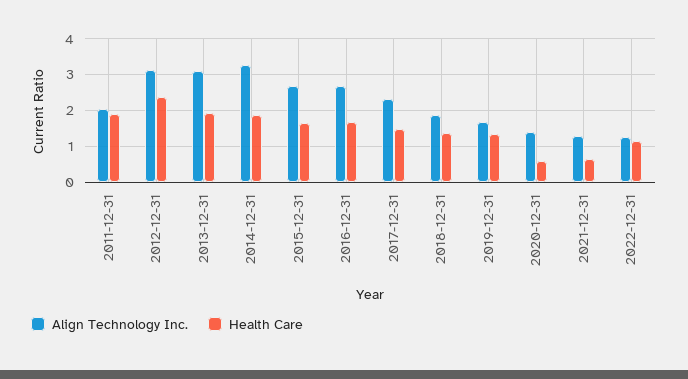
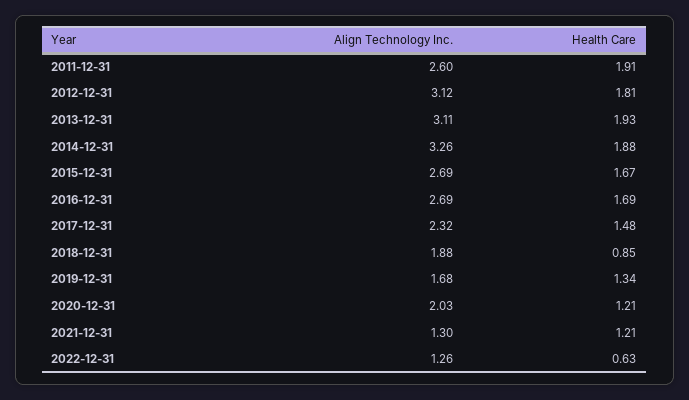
  {
    "Align Technology Inc.": {
-     "2011-12-31": 2,
+     "2011-12-31": 2.6,
      "2012-12-31": 3.12,
      "2013-12-31": 3.11,
      "2014-12-31": 3.26,
      "2015-12-31": 2.69,
      "2016-12-31": 2.69,
      "2017-12-31": 2.32,
      "2018-12-31": 1.88,
      "2019-12-31": 1.68,
-     "2020-12-31": 1.4,
+     "2020-12-31": 2.03,
      "2021-12-31": 1.3,
      "2022-12-31": 1.26
    },
    "Health Care": {
      "2011-12-31": 1.91,
-     "2012-12-31": 2.4,
+     "2012-12-31": 1.81,
      "2013-12-31": 1.93,
      "2014-12-31": 1.88,
      "2015-12-31": 1.67,
      "2016-12-31": 1.69,
      "2017-12-31": 1.48,
-     "2018-12-31": 1.4,
+     "2018-12-31": 0.85,
      "2019-12-31": 1.34,
-     "2020-12-31": 0.6,
+     "2020-12-31": 1.21,
-     "2021-12-31": 0.6,
+     "2021-12-31": 1.21,
-     "2022-12-31": 1.2
+     "2022-12-31": 0.63
    }
  }

